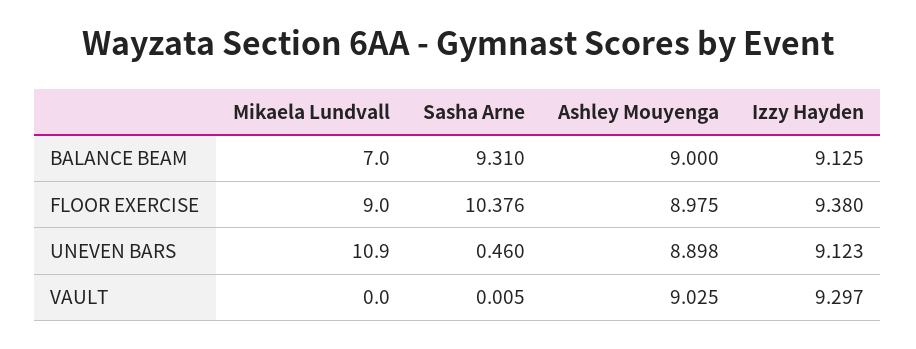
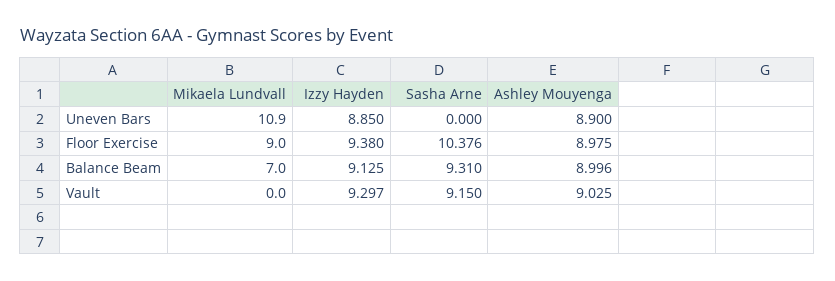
  {
    "Mikaela Lundvall": {
      "BALANCE BEAM": 7,
      "FLOOR EXERCISE": 9,
      "UNEVEN BARS": 10.9,
      "VAULT": 0
    },
    "Sasha Arne": {
      "BALANCE BEAM": 9.31,
      "FLOOR EXERCISE": 10.376,
-     "UNEVEN BARS": 0.46,
+     "UNEVEN BARS": 0,
-     "VAULT": 0.005
+     "VAULT": 9.15
    },
    "Ashley Mouyenga": {
-     "BALANCE BEAM": 9,
+     "BALANCE BEAM": 8.996,
      "FLOOR EXERCISE": 8.975,
-     "UNEVEN BARS": 8.898,
+     "UNEVEN BARS": 8.9,
      "VAULT": 9.025
    },
    "Izzy Hayden": {
      "BALANCE BEAM": 9.125,
      "FLOOR EXERCISE": 9.38,
-     "UNEVEN BARS": 9.123,
+     "UNEVEN BARS": 8.85,
      "VAULT": 9.297
    }
  }

